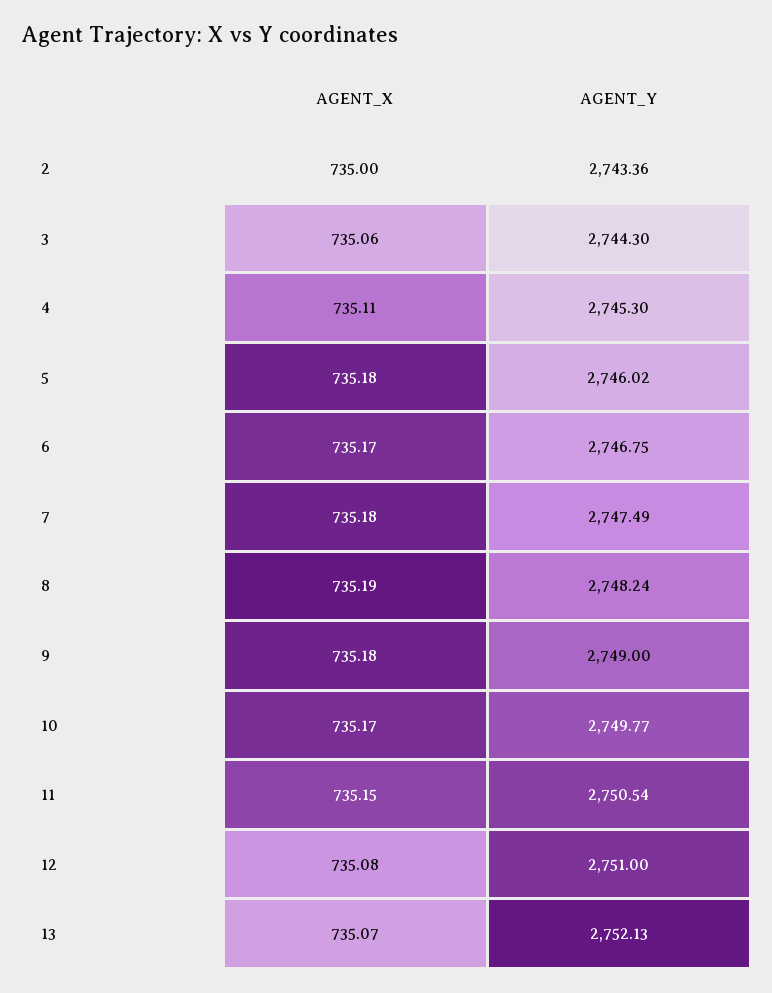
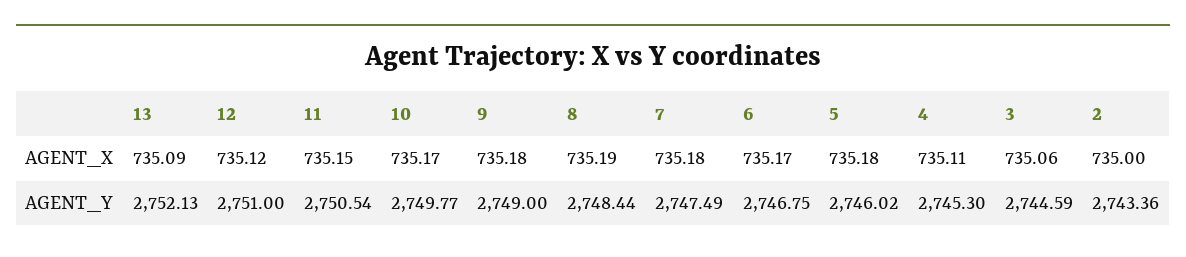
  {
    "AGENT_X": {
      "2": 735,
      "3": 735.06,
      "4": 735.11,
      "5": 735.18,
      "6": 735.17,
      "7": 735.18,
      "8": 735.19,
      "9": 735.18,
      "10": 735.17,
      "11": 735.15,
-     "12": 735.08,
+     "12": 735.12,
-     "13": 735.07
+     "13": 735.09
    },
    "AGENT_Y": {
      "2": 2743.36,
-     "3": 2744.3,
+     "3": 2744.59,
      "4": 2745.3,
      "5": 2746.02,
      "6": 2746.75,
      "7": 2747.49,
-     "8": 2748.24,
+     "8": 2748.44,
      "9": 2749,
      "10": 2749.77,
      "11": 2750.54,
      "12": 2751,
      "13": 2752.13
    }
  }

